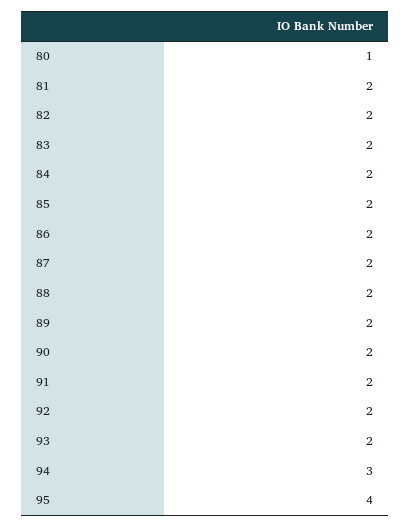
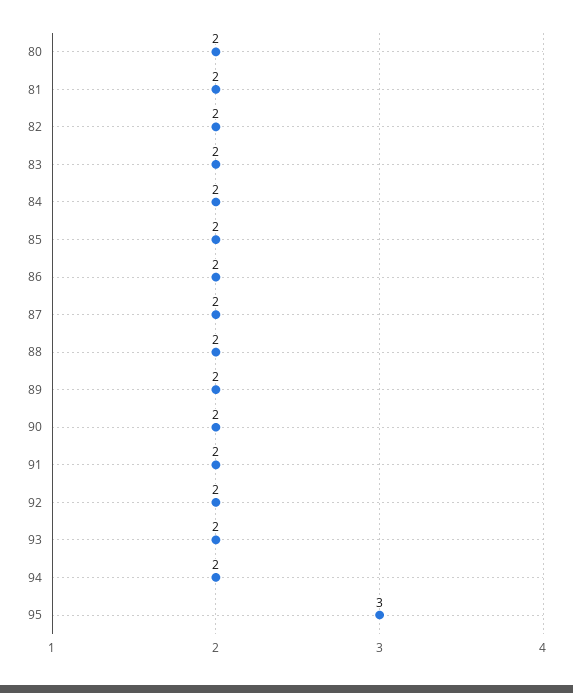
  {
-   "80": 1,
+   "80": 2,
    "81": 2,
    "82": 2,
    "83": 2,
    "84": 2,
    "85": 2,
    "86": 2,
    "87": 2,
    "88": 2,
    "89": 2,
    "90": 2,
    "91": 2,
    "92": 2,
    "93": 2,
-   "94": 3,
+   "94": 2,
-   "95": 4
+   "95": 3
  }

